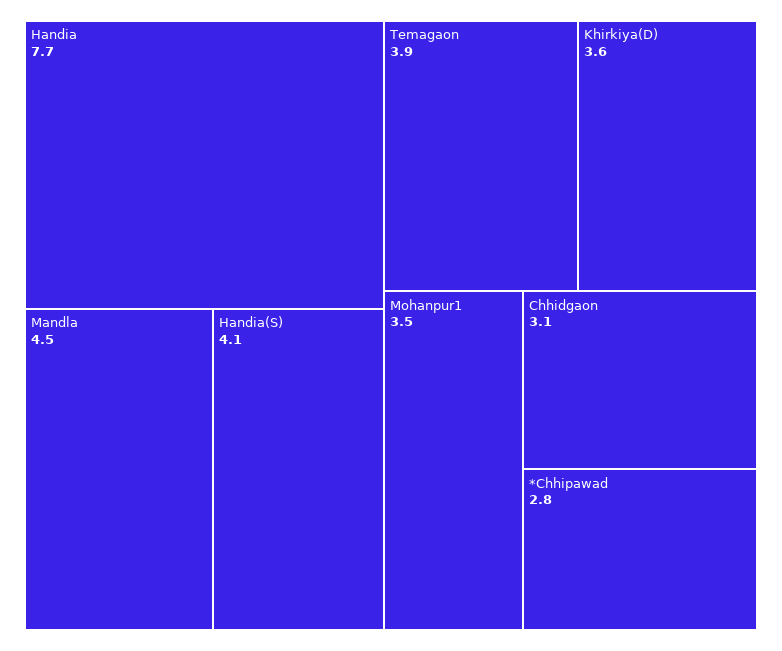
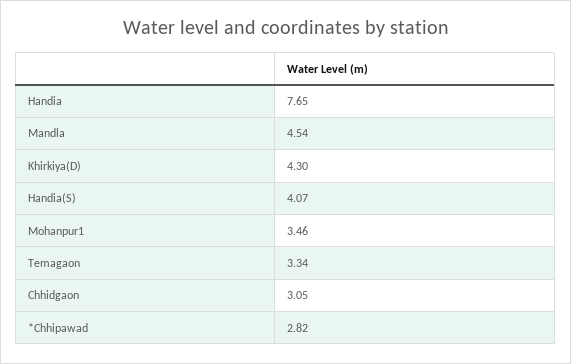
  {
    "Handia": 7.65,
    "Mandla": 4.54,
    "Handia(S)": 4.07,
-   "Temagaon": 3.9,
+   "Temagaon": 3.34,
-   "Khirkiya(D)": 3.6,
+   "Khirkiya(D)": 4.3,
    "Mohanpur1": 3.46,
    "Chhidgaon": 3.05,
    "*Chhipawad": 2.82
  }

